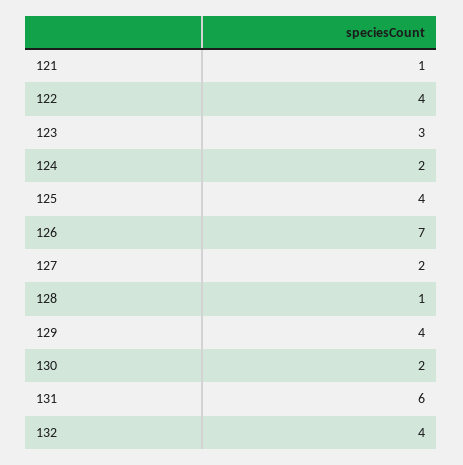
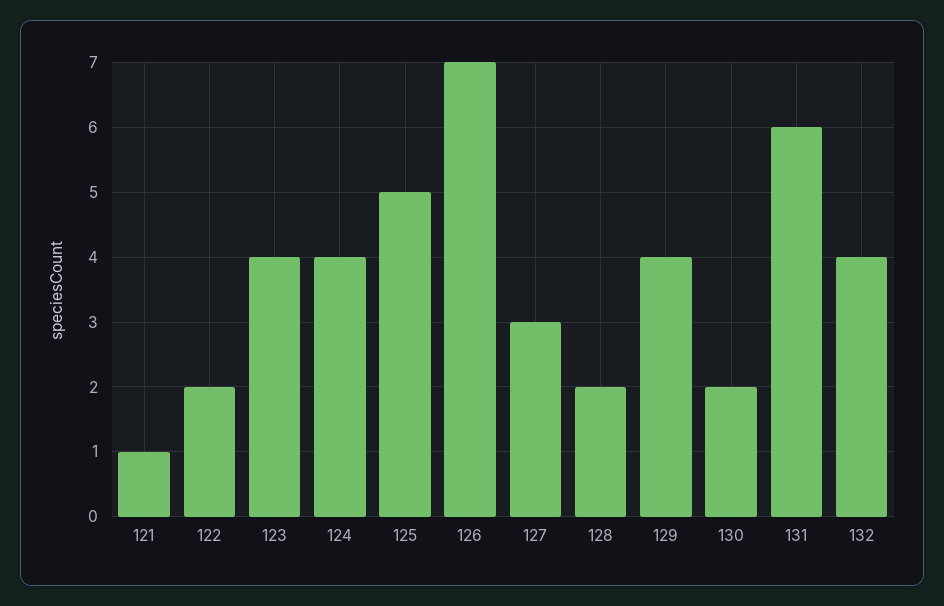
  {
    "121": 1,
-   "122": 4,
+   "122": 2,
-   "123": 3,
+   "123": 4,
-   "124": 2,
+   "124": 4,
-   "125": 4,
+   "125": 5,
    "126": 7,
-   "127": 2,
+   "127": 3,
-   "128": 1,
+   "128": 2,
    "129": 4,
    "130": 2,
    "131": 6,
    "132": 4
  }

